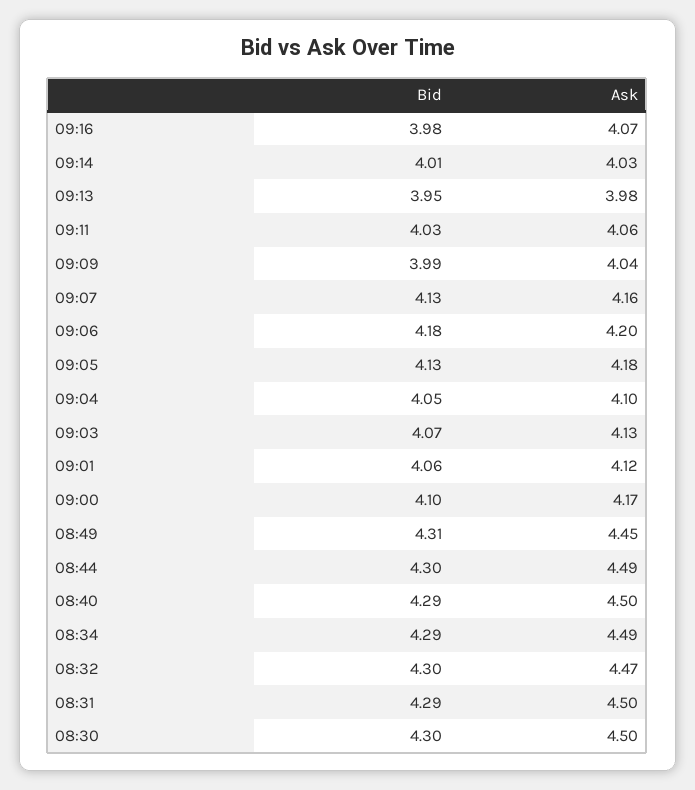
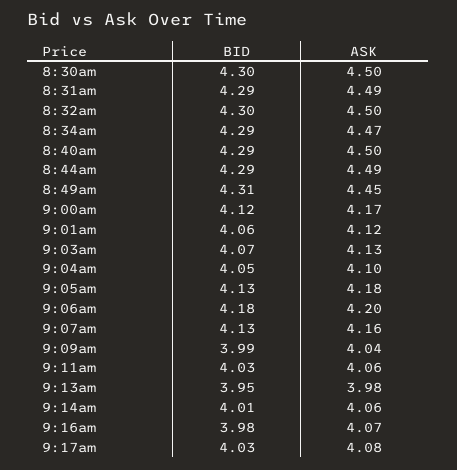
  {
    "Bid": {
      "09:16": 3.98,
      "09:14": 4.01,
      "09:13": 3.95,
      "09:11": 4.03,
      "09:09": 3.99,
      "09:07": 4.13,
      "09:06": 4.18,
      "09:05": 4.13,
      "09:04": 4.05,
      "09:03": 4.07,
      "09:01": 4.06,
-     "09:00": 4.1,
+     "09:00": 4.12,
      "08:49": 4.31,
-     "08:44": 4.3,
+     "08:44": 4.29,
      "08:40": 4.29,
      "08:34": 4.29,
      "08:32": 4.3,
      "08:31": 4.29,
-     "08:30": 4.3
+     "08:30": 4.3,
+     "9:17am": 4.03
    },
    "Ask": {
      "09:16": 4.07,
-     "09:14": 4.03,
+     "09:14": 4.06,
      "09:13": 3.98,
      "09:11": 4.06,
      "09:09": 4.04,
      "09:07": 4.16,
      "09:06": 4.2,
      "09:05": 4.18,
      "09:04": 4.1,
      "09:03": 4.13,
      "09:01": 4.12,
      "09:00": 4.17,
      "08:49": 4.45,
      "08:44": 4.49,
      "08:40": 4.5,
-     "08:34": 4.49,
+     "08:34": 4.47,
-     "08:32": 4.47,
+     "08:32": 4.5,
-     "08:31": 4.5,
+     "08:31": 4.49,
-     "08:30": 4.5
+     "08:30": 4.5,
+     "9:17am": 4.08
    }
  }

